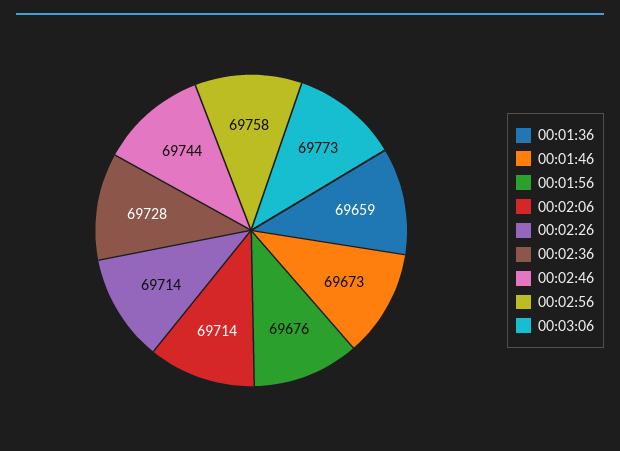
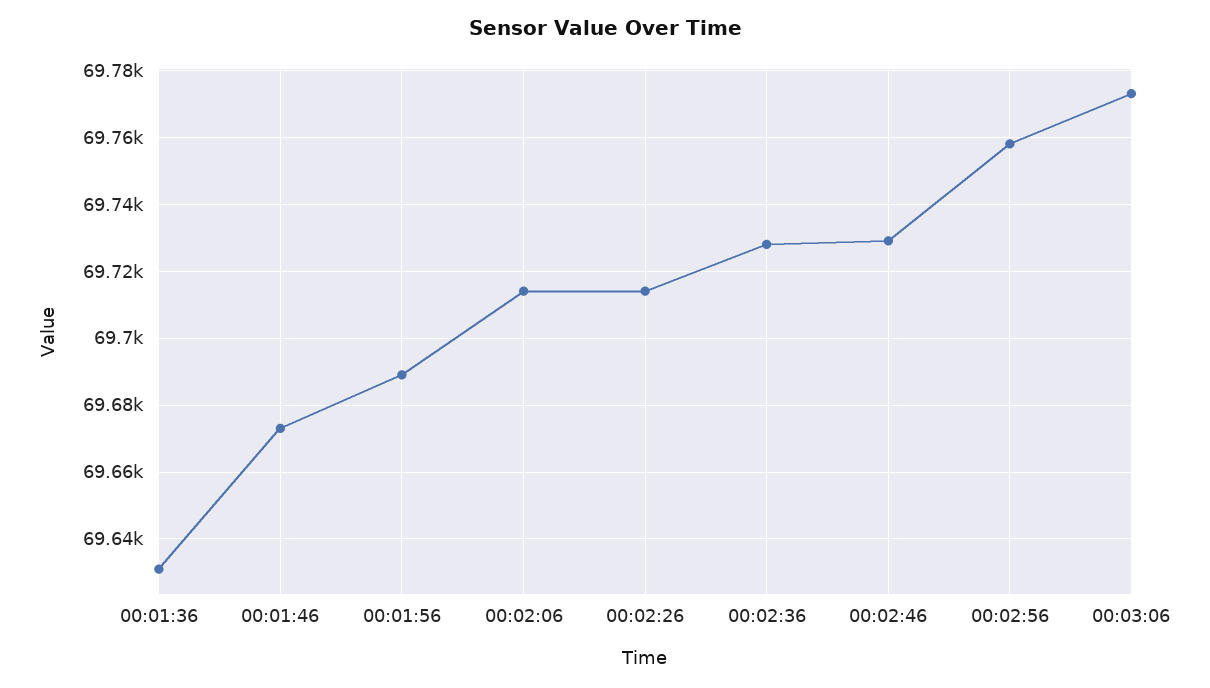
  {
-   "00:01:36": 69659,
+   "00:01:36": 69630,
    "00:01:46": 69673,
-   "00:01:56": 69676,
+   "00:01:56": 69690,
    "00:02:06": 69714,
    "00:02:26": 69714,
    "00:02:36": 69728,
-   "00:02:46": 69744,
+   "00:02:46": 69730,
    "00:02:56": 69758,
    "00:03:06": 69773
  }

